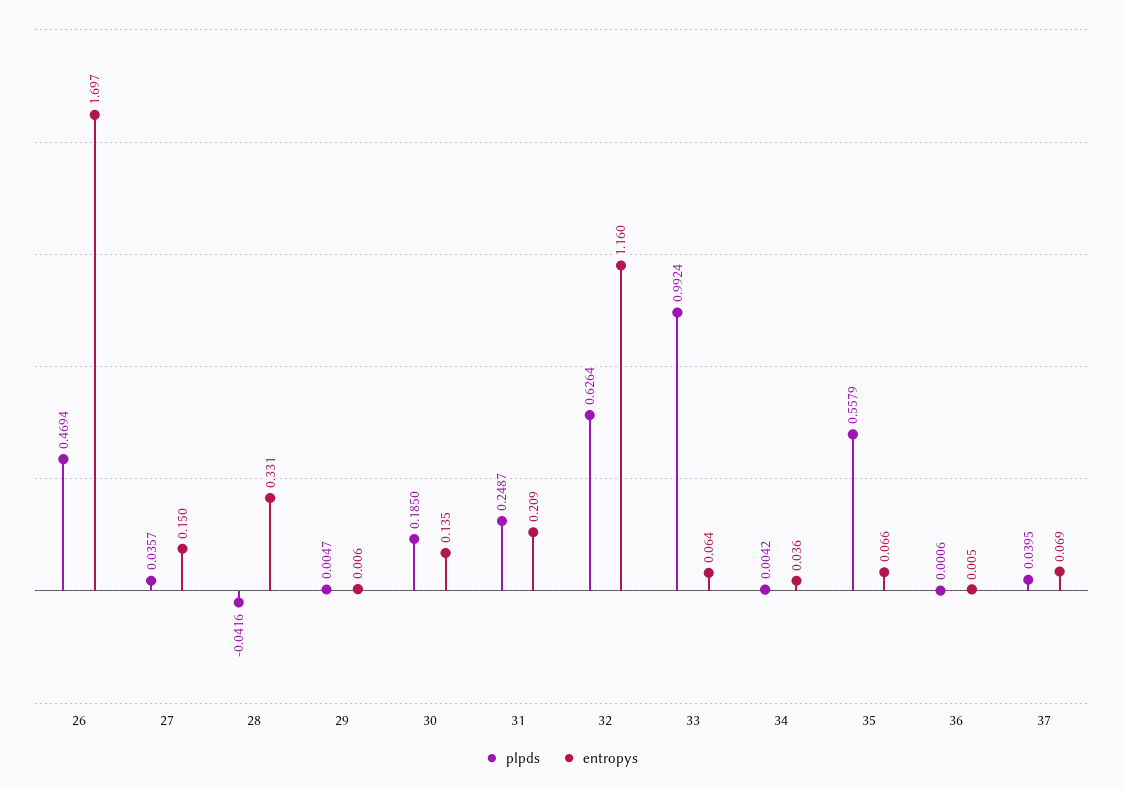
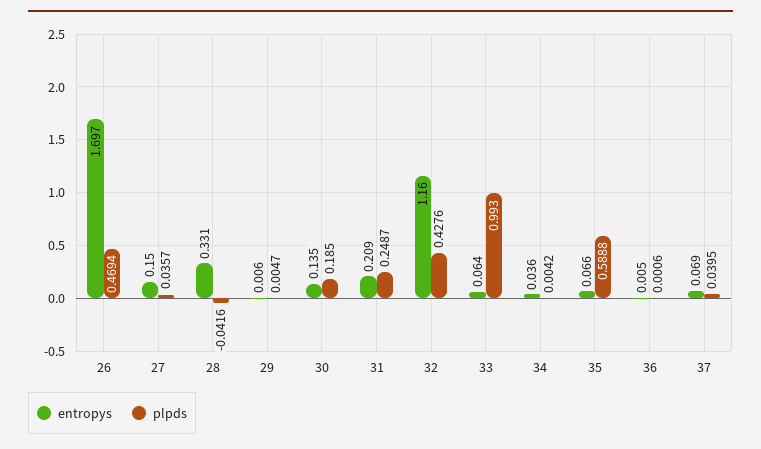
  {
    "plpds": {
      "26": 0.4694,
      "27": 0.0357,
      "28": -0.0416,
      "29": 0.0047,
      "30": 0.185,
      "31": 0.2487,
-     "32": 0.6264,
+     "32": 0.4276,
-     "33": 0.9924,
+     "33": 0.993,
      "34": 0.0042,
-     "35": 0.5579,
+     "35": 0.5888,
      "36": 0.0006,
      "37": 0.0395
    },
    "entropys": {
      "26": 1.697,
      "27": 0.15,
      "28": 0.331,
      "29": 0.006,
      "30": 0.135,
      "31": 0.209,
      "32": 1.16,
      "33": 0.064,
      "34": 0.036,
      "35": 0.066,
      "36": 0.005,
      "37": 0.069
    }
  }

